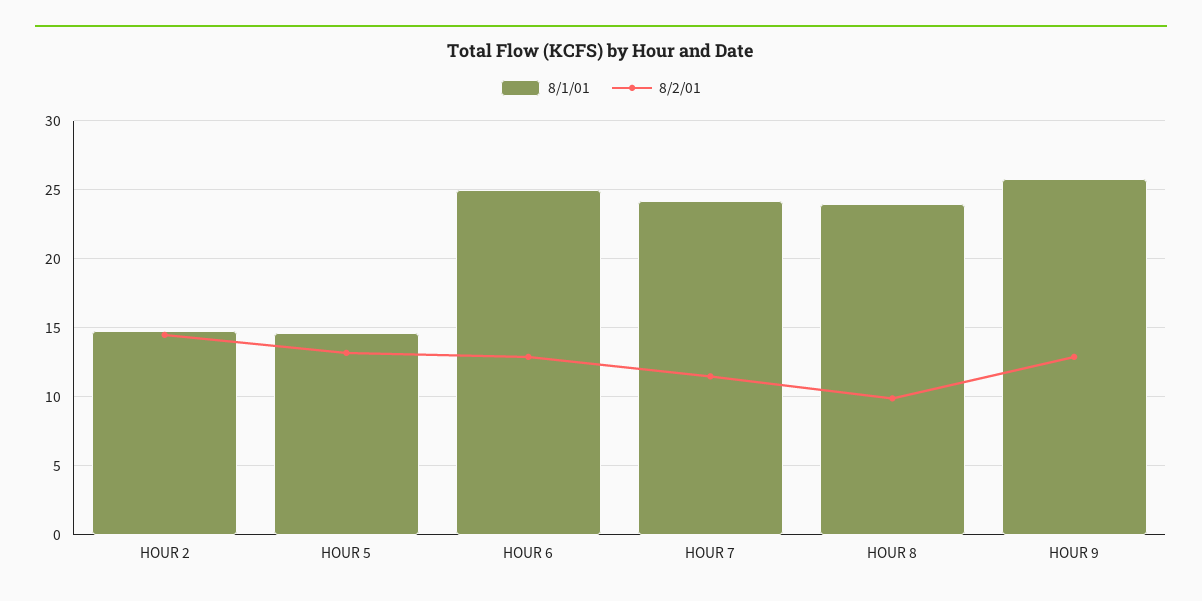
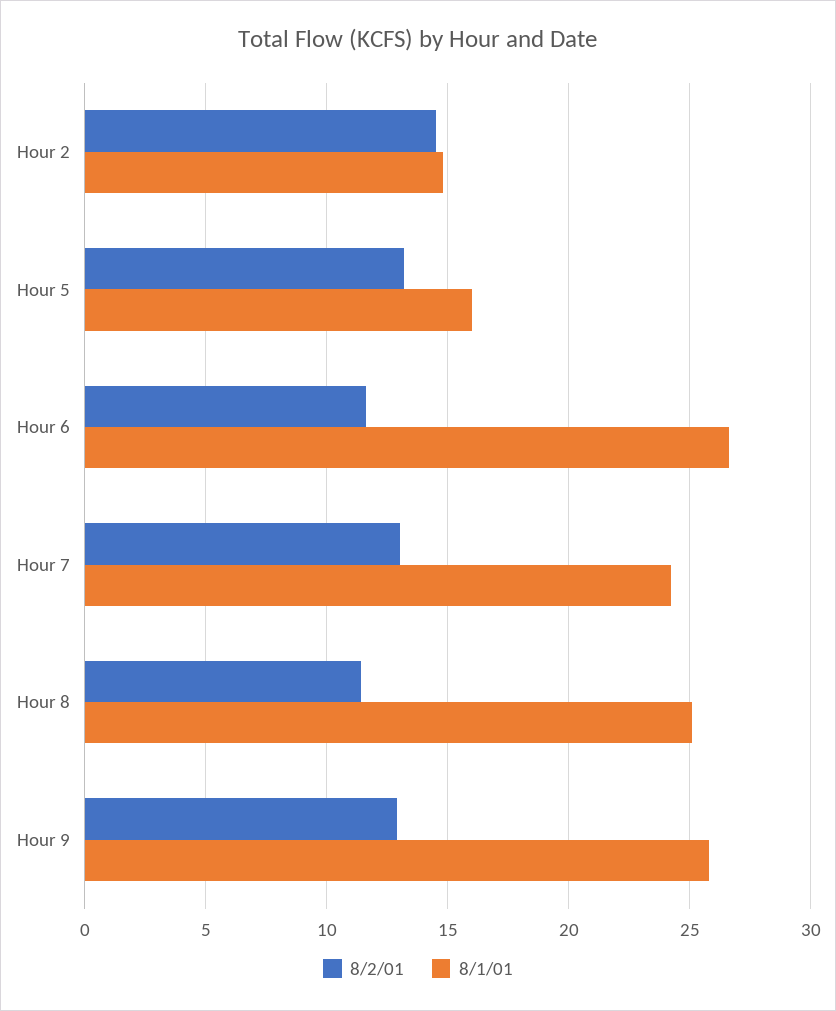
  {
    "8/1/01": {
      "HOUR 2": 15,
-     "HOUR 5": 14.5,
+     "HOUR 5": 16,
-     "HOUR 6": 25,
+     "HOUR 6": 26.5,
      "HOUR 7": 24,
-     "HOUR 8": 24,
+     "HOUR 8": 25,
      "HOUR 9": 26
    },
    "8/2/01": {
      "HOUR 2": 14.5,
      "HOUR 5": 13,
-     "HOUR 6": 13,
+     "HOUR 6": 11.5,
-     "HOUR 7": 11.5,
+     "HOUR 7": 13,
-     "HOUR 8": 10,
+     "HOUR 8": 11.5,
      "HOUR 9": 13
    }
  }

